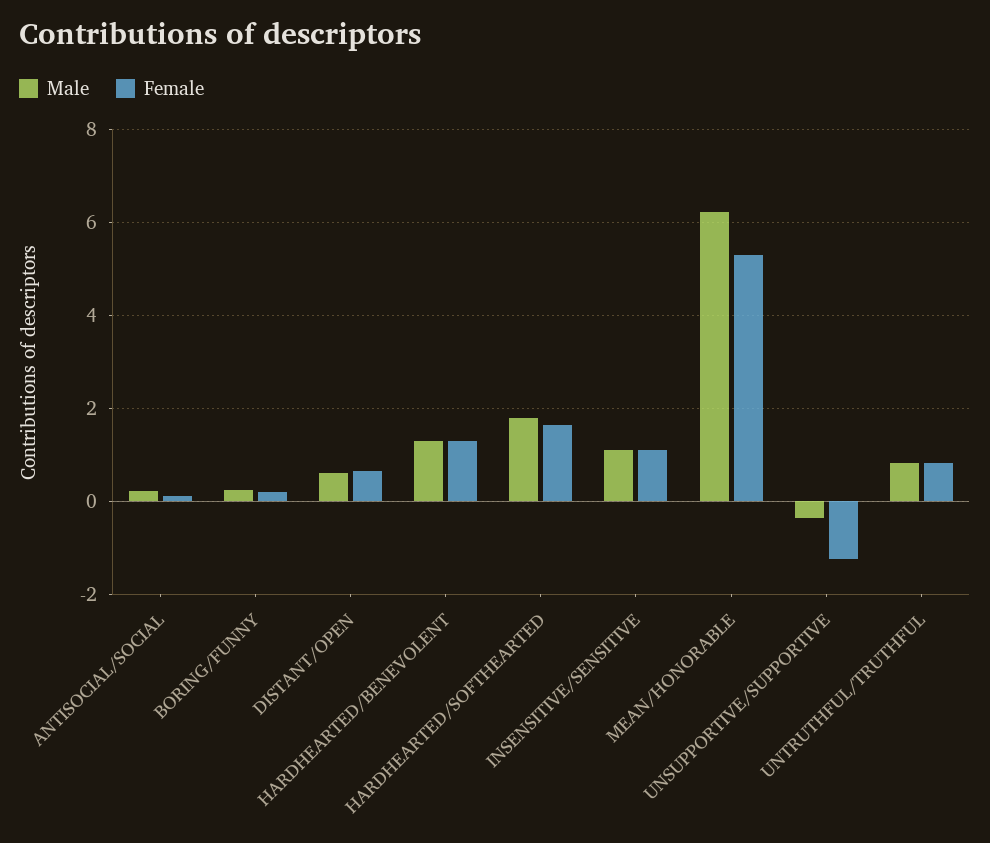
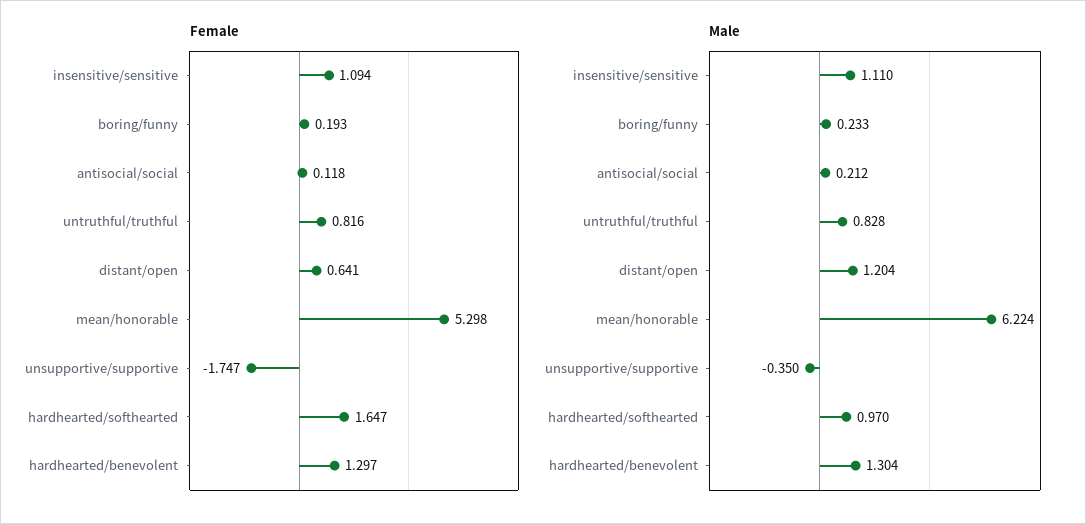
  {
    "Male": {
      "ANTISOCIAL/SOCIAL": 0.212,
      "BORING/FUNNY": 0.233,
-     "DISTANT/OPEN": 0.6,
+     "DISTANT/OPEN": 1.204,
      "HARDHEARTED/BENEVOLENT": 1.304,
-     "HARDHEARTED/SOFTHEARTED": 1.8,
+     "HARDHEARTED/SOFTHEARTED": 0.97,
      "INSENSITIVE/SENSITIVE": 1.11,
      "MEAN/HONORABLE": 6.224,
      "UNSUPPORTIVE/SUPPORTIVE": -0.35,
      "UNTRUTHFUL/TRUTHFUL": 0.828
    },
    "Female": {
      "ANTISOCIAL/SOCIAL": 0.118,
      "BORING/FUNNY": 0.193,
      "DISTANT/OPEN": 0.641,
      "HARDHEARTED/BENEVOLENT": 1.297,
      "HARDHEARTED/SOFTHEARTED": 1.647,
      "INSENSITIVE/SENSITIVE": 1.094,
      "MEAN/HONORABLE": 5.298,
-     "UNSUPPORTIVE/SUPPORTIVE": -1.2,
+     "UNSUPPORTIVE/SUPPORTIVE": -1.747,
      "UNTRUTHFUL/TRUTHFUL": 0.816
    }
  }

